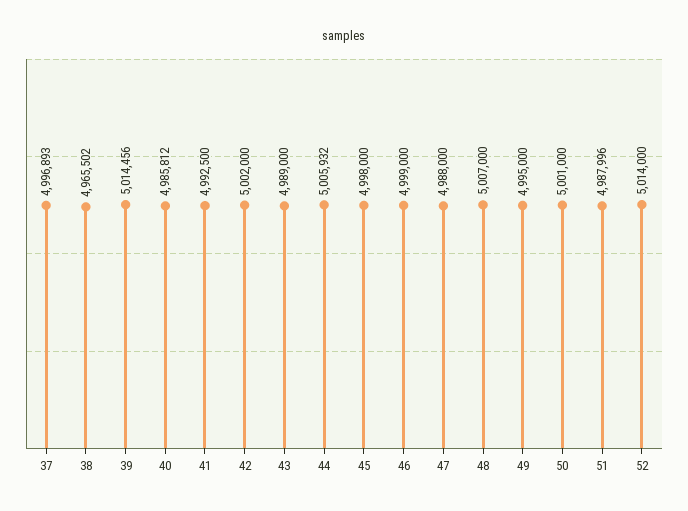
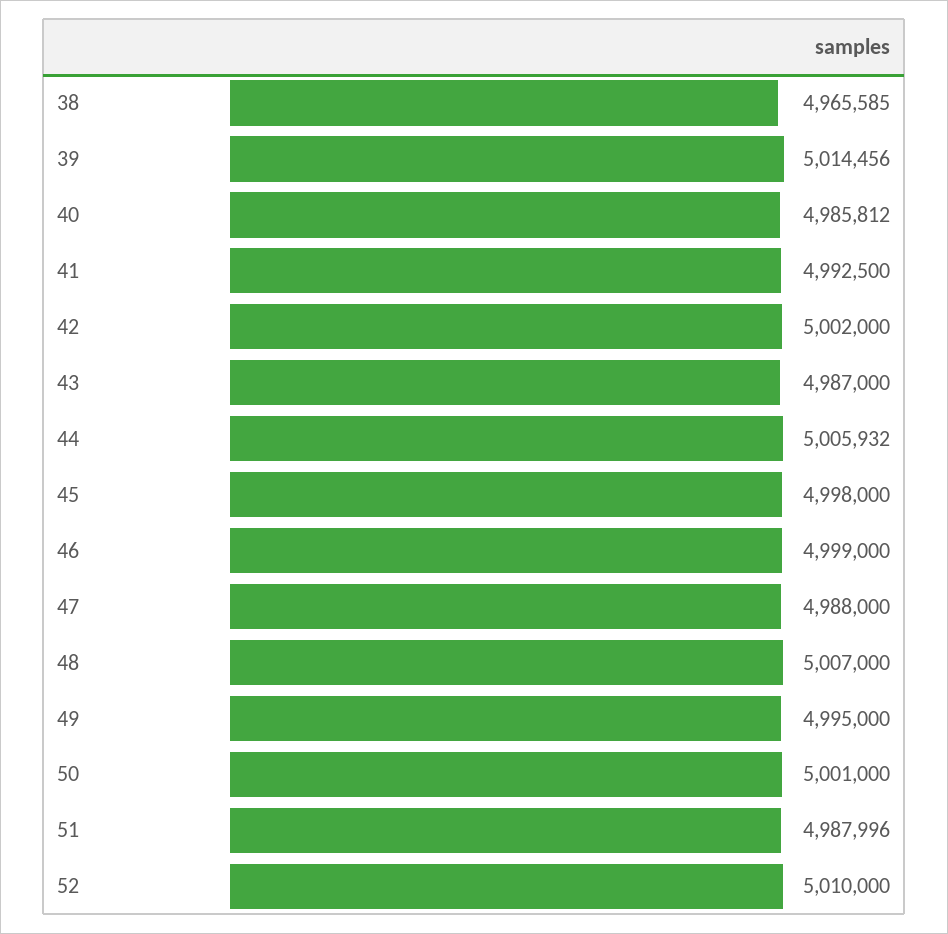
  {
-   "37": 4996893,
-   "38": 4965502,
+   "38": 4965585,
    "39": 5014456,
    "40": 4985812,
    "41": 4992500,
    "42": 5002000,
-   "43": 4989000,
+   "43": 4987000,
    "44": 5005932,
    "45": 4998000,
    "46": 4999000,
    "47": 4988000,
    "48": 5007000,
    "49": 4995000,
    "50": 5001000,
    "51": 4987996,
-   "52": 5014000
+   "52": 5010000
  }

